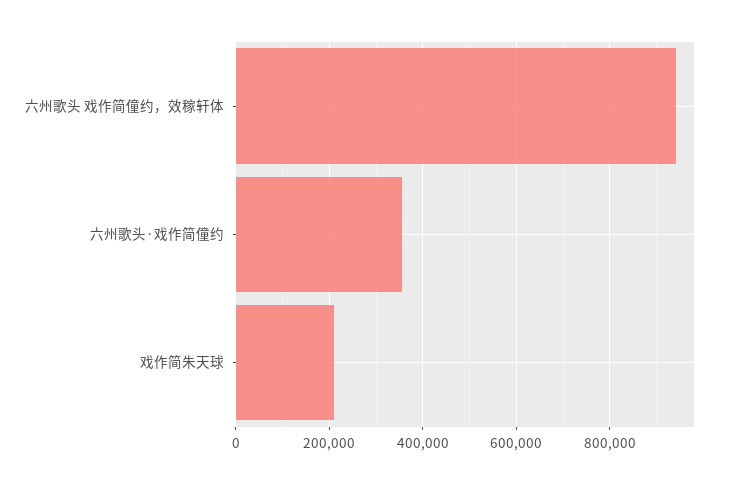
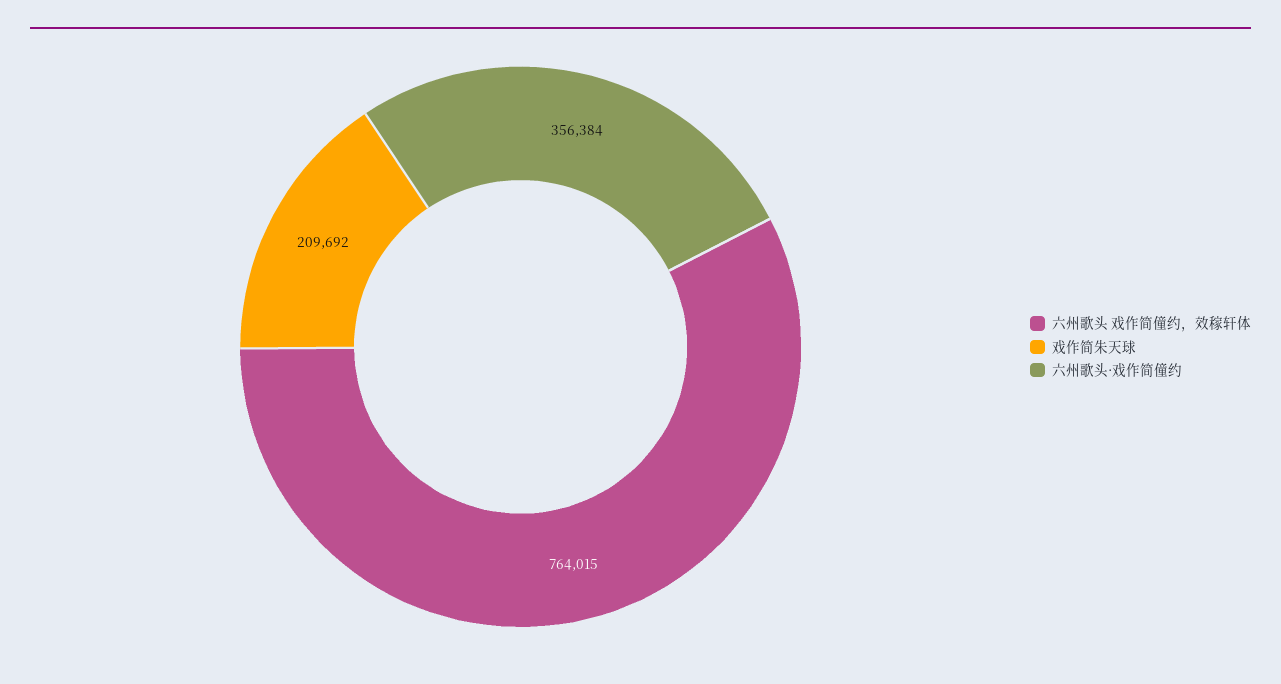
  {
-   "六州歌头 戏作简僮约，效稼轩体": 940000,
+   "六州歌头 戏作简僮约，效稼轩体": 764015,
    "六州歌头·戏作简僮约": 356384,
    "戏作简朱天球": 209692
  }

